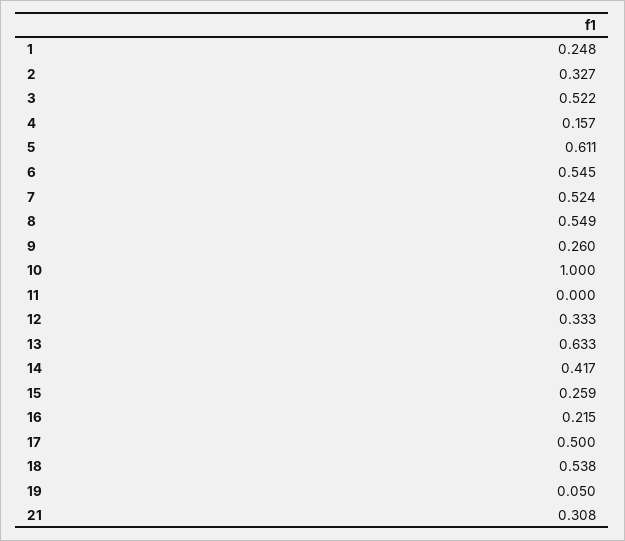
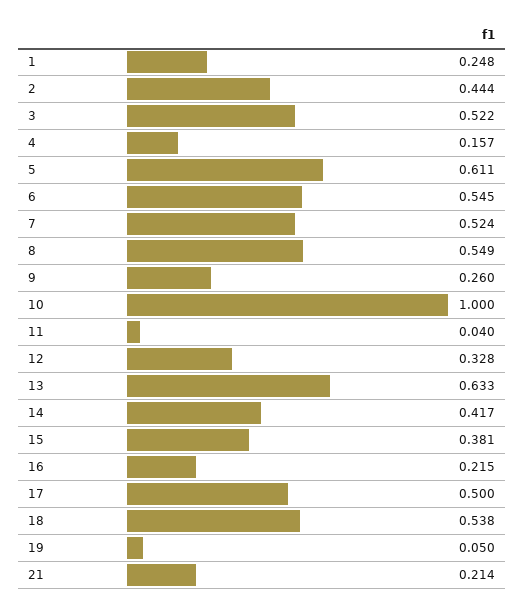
  {
    "1": 0.248,
-   "2": 0.327,
+   "2": 0.444,
    "3": 0.522,
    "4": 0.157,
    "5": 0.611,
    "6": 0.545,
    "7": 0.524,
    "8": 0.549,
    "9": 0.26,
    "10": 1,
-   "11": 0,
+   "11": 0.04,
-   "12": 0.333,
+   "12": 0.328,
    "13": 0.633,
    "14": 0.417,
-   "15": 0.259,
+   "15": 0.381,
    "16": 0.215,
    "17": 0.5,
    "18": 0.538,
    "19": 0.05,
-   "21": 0.308
+   "21": 0.214
  }

